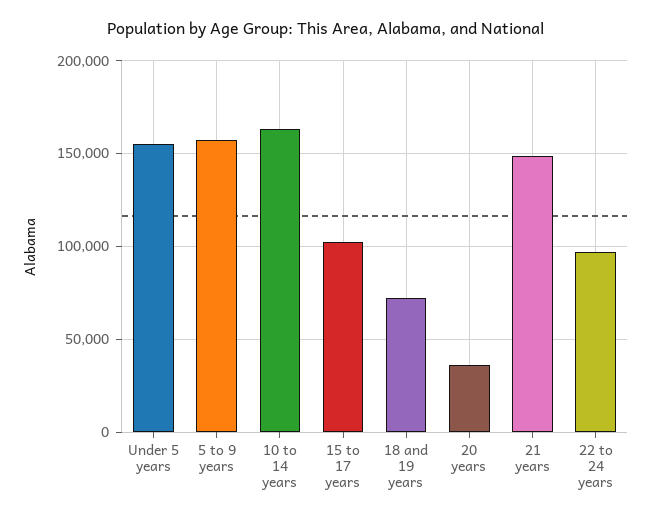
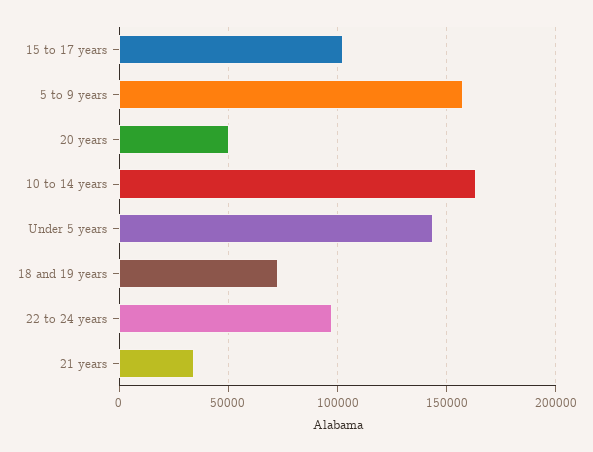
  {
-   "Under 5 years": 155000,
+   "Under 5 years": 145000,
    "5 to 9 years": 155000,
    "10 to 14 years": 165000,
    "15 to 17 years": 105000,
    "18 and 19 years": 75000,
-   "20 years": 35000,
+   "20 years": 50000,
-   "21 years": 150000,
+   "21 years": 35000,
    "22 to 24 years": 95000
  }

